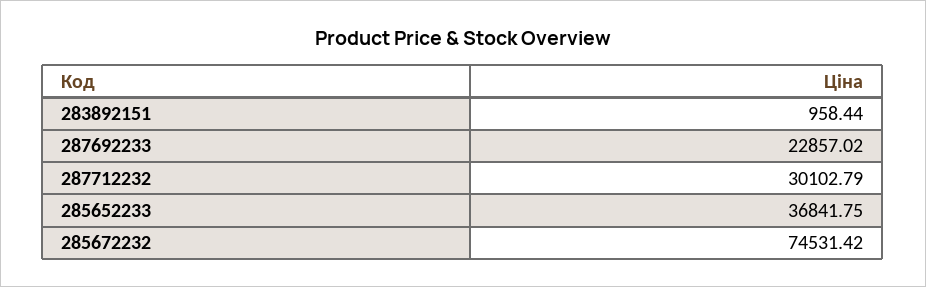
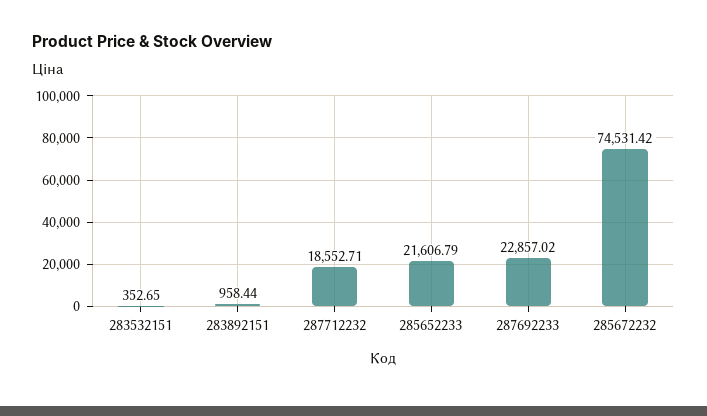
  {
    "283892151": 958.44,
    "287692233": 22857.02,
-   "287712232": 30102.79,
+   "287712232": 18552.71,
-   "285652233": 36841.75,
+   "285652233": 21606.79,
-   "285672232": 74531.42
+   "285672232": 74531.42,
+   "283532151": 352.65
  }

